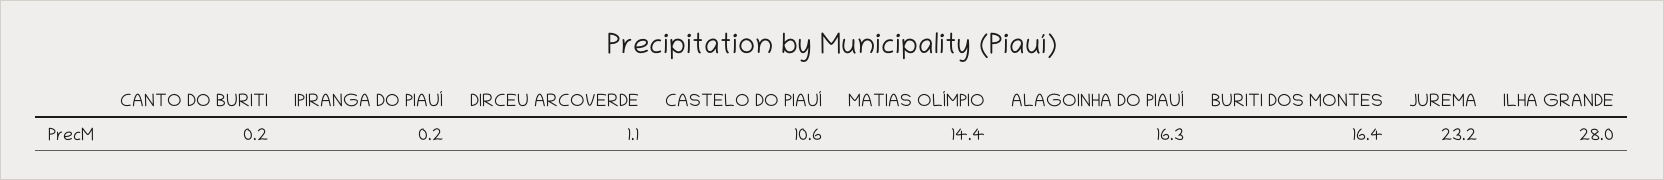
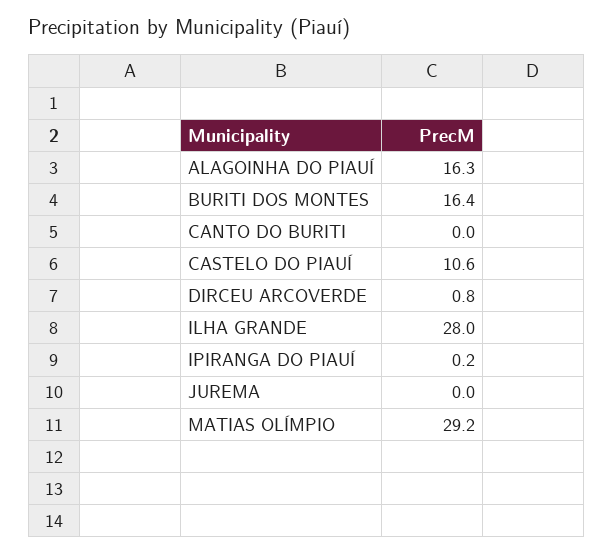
  {
-   "CANTO DO BURITI": 0.2,
+   "CANTO DO BURITI": 0,
    "IPIRANGA DO PIAUÍ": 0.2,
-   "DIRCEU ARCOVERDE": 1.1,
+   "DIRCEU ARCOVERDE": 0.8,
    "CASTELO DO PIAUÍ": 10.6,
-   "MATIAS OLÍMPIO": 14.4,
+   "MATIAS OLÍMPIO": 29.2,
    "ALAGOINHA DO PIAUÍ": 16.3,
    "BURITI DOS MONTES": 16.4,
-   "JUREMA": 23.2,
+   "JUREMA": 0,
    "ILHA GRANDE": 28
  }

